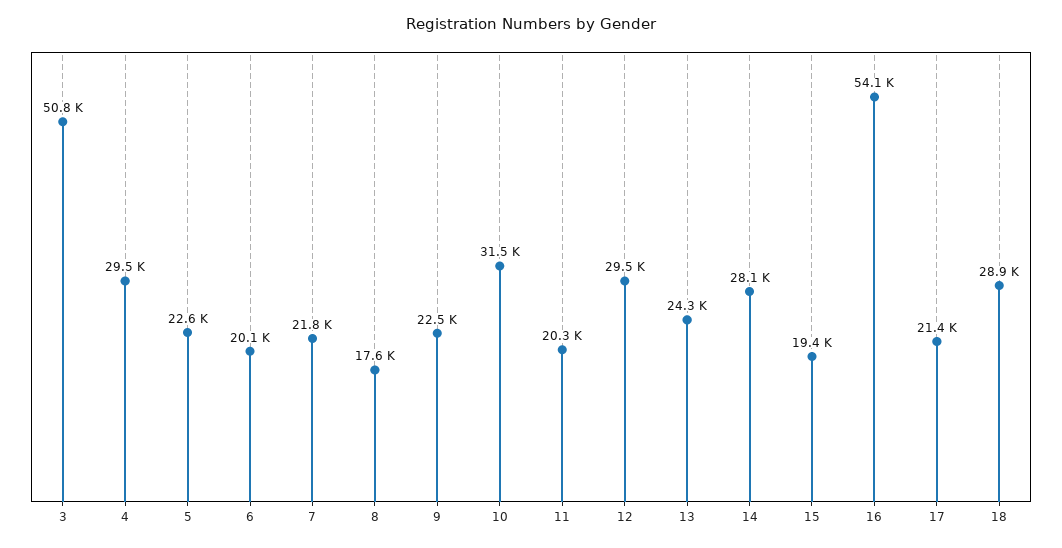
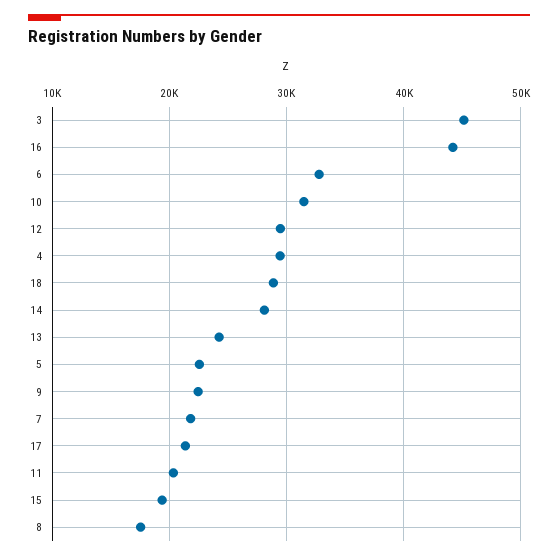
  {
-   "3": 50800,
+   "3": 45000,
    "4": 29500,
    "5": 22600,
-   "6": 20100,
+   "6": 33000,
    "7": 21800,
    "8": 17600,
    "9": 22500,
    "10": 31500,
    "11": 20300,
    "12": 29500,
    "13": 24300,
    "14": 28100,
    "15": 19400,
-   "16": 54100,
+   "16": 44000,
    "17": 21400,
    "18": 28900
  }

